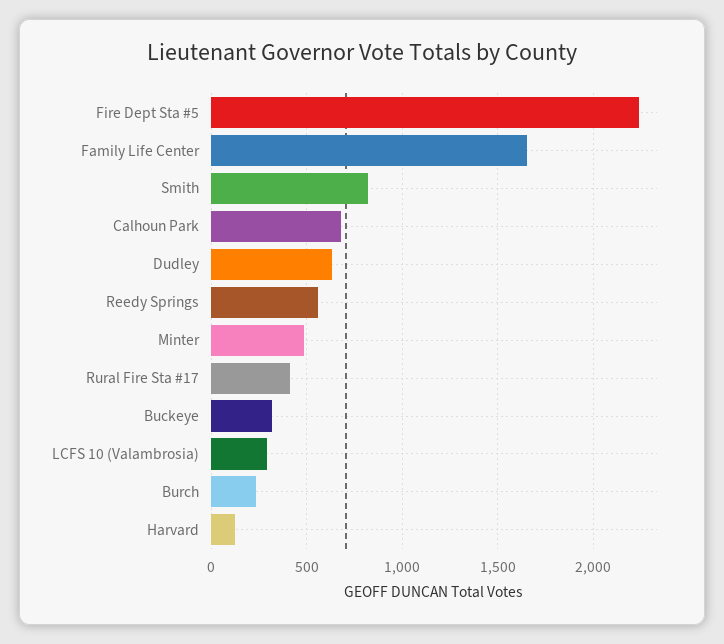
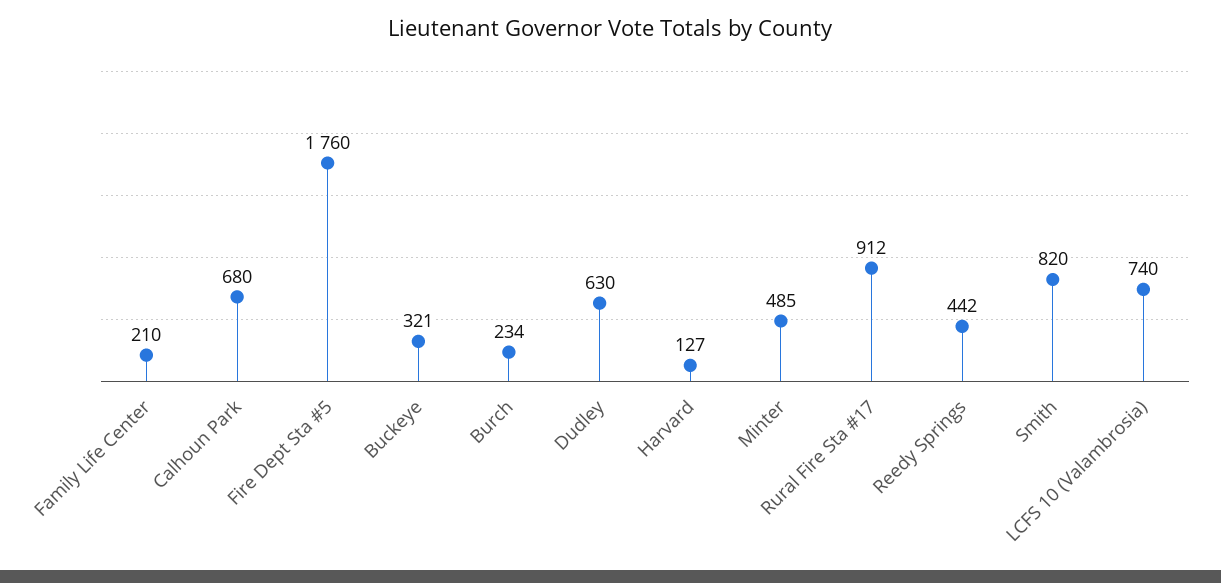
  {
-   "Fire Dept Sta #5": 2250,
+   "Fire Dept Sta #5": 1760,
-   "Family Life Center": 1650,
+   "Family Life Center": 210,
    "Smith": 820,
    "Calhoun Park": 680,
    "Dudley": 630,
-   "Reedy Springs": 550,
+   "Reedy Springs": 442,
    "Minter": 485,
-   "Rural Fire Sta #17": 400,
+   "Rural Fire Sta #17": 912,
    "Buckeye": 321,
-   "LCFS 10 (Valambrosia)": 300,
+   "LCFS 10 (Valambrosia)": 740,
    "Burch": 234,
    "Harvard": 127
  }

